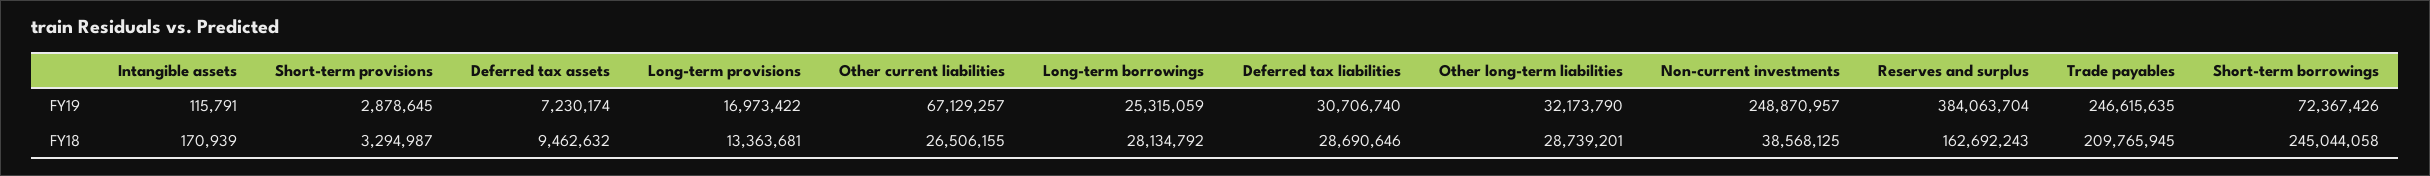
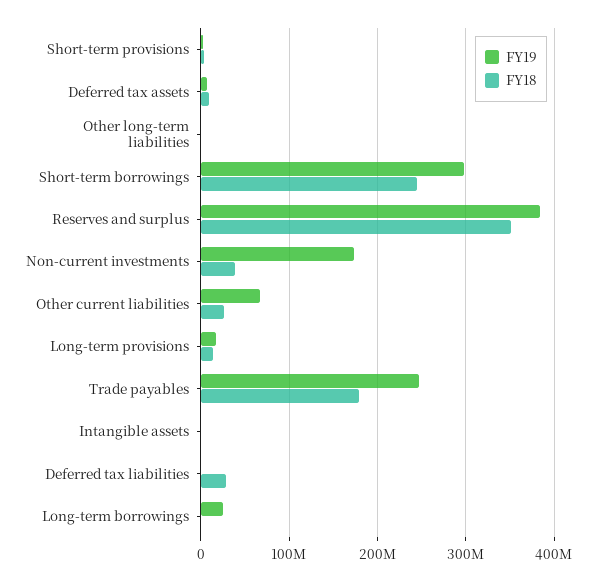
  {
    "FY19": {
      "Intangible assets": 115791,
      "Short-term provisions": 2878645,
      "Deferred tax assets": 7230174,
      "Long-term provisions": 16973422,
      "Other current liabilities": 67129257,
      "Long-term borrowings": 25315059,
-     "Deferred tax liabilities": 30706740,
+     "Deferred tax liabilities": 0,
-     "Other long-term liabilities": 32173790,
+     "Other long-term liabilities": 0,
-     "Non-current investments": 248870957,
+     "Non-current investments": 170000000,
      "Reserves and surplus": 384063704,
      "Trade payables": 246615635,
-     "Short-term borrowings": 72367426
+     "Short-term borrowings": 300000000
    },
    "FY18": {
      "Intangible assets": 170939,
      "Short-term provisions": 3294987,
      "Deferred tax assets": 9462632,
      "Long-term provisions": 13363681,
      "Other current liabilities": 26506155,
-     "Long-term borrowings": 28134792,
+     "Long-term borrowings": 0,
      "Deferred tax liabilities": 28690646,
-     "Other long-term liabilities": 28739201,
+     "Other long-term liabilities": 0,
      "Non-current investments": 38568125,
-     "Reserves and surplus": 162692243,
+     "Reserves and surplus": 350000000,
-     "Trade payables": 209765945,
+     "Trade payables": 180000000,
      "Short-term borrowings": 245044058
    }
  }

